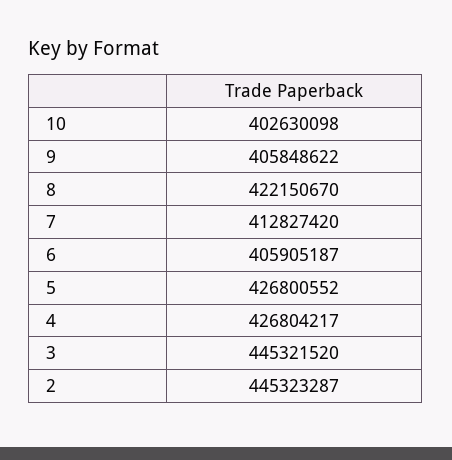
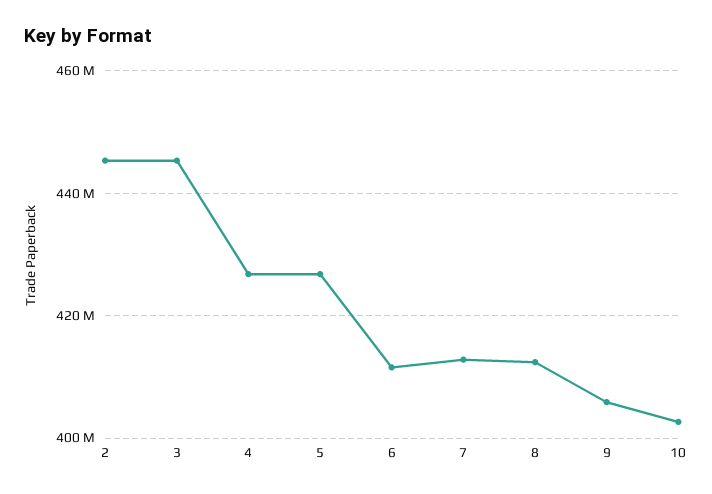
  {
    "10": 402630098,
    "9": 405848622,
-   "8": 422150670,
+   "8": 412000000,
    "7": 412827420,
-   "6": 405905187,
+   "6": 412000000,
    "5": 426800552,
    "4": 426804217,
    "3": 445321520,
    "2": 445323287
  }

